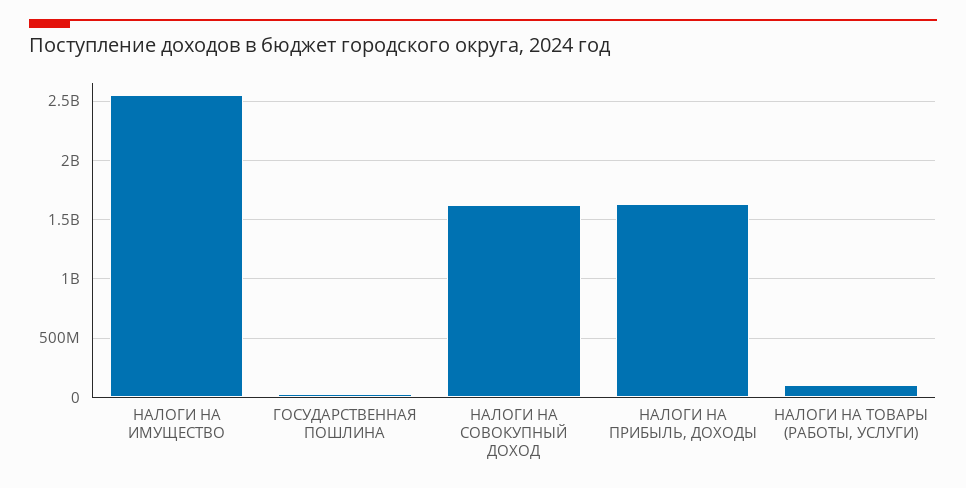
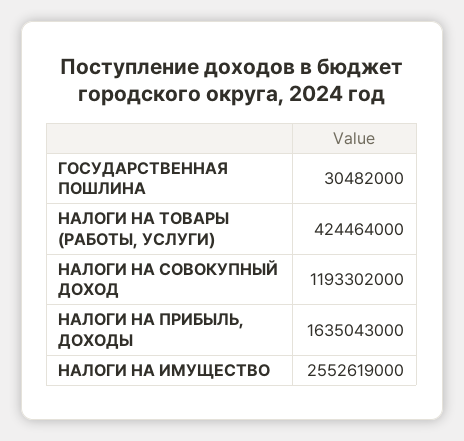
  {
    "НАЛОГИ НА ИМУЩЕСТВО": 2552619000,
    "ГОСУДАРСТВЕННАЯ ПОШЛИНА": 30482000,
-   "НАЛОГИ НА СОВОКУПНЫЙ ДОХОД": 1600000000,
+   "НАЛОГИ НА СОВОКУПНЫЙ ДОХОД": 1193302000,
    "НАЛОГИ НА ПРИБЫЛЬ, ДОХОДЫ": 1635043000,
-   "НАЛОГИ НА ТОВАРЫ (РАБОТЫ, УСЛУГИ)": 100000000
+   "НАЛОГИ НА ТОВАРЫ (РАБОТЫ, УСЛУГИ)": 424464000
  }

